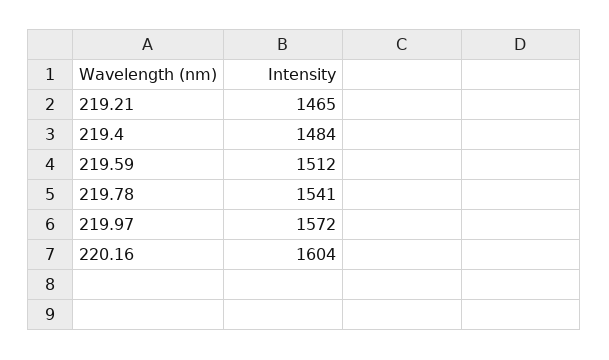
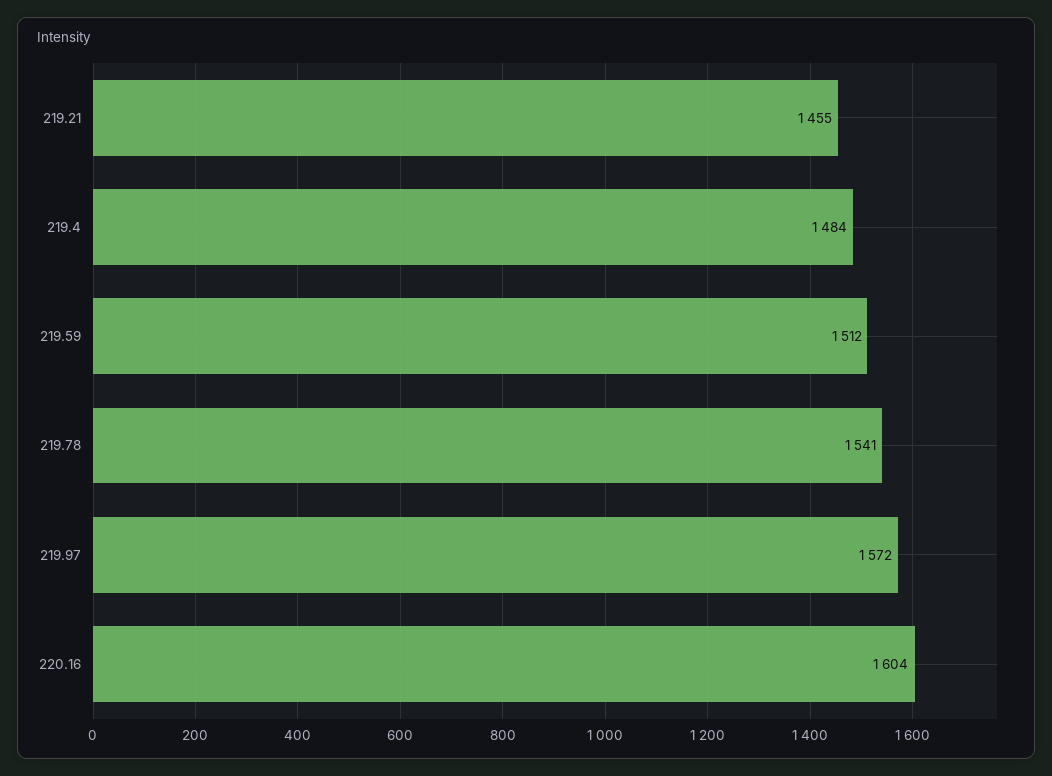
  {
-   "219.21": 1465,
+   "219.21": 1455,
    "219.4": 1484,
    "219.59": 1512,
    "219.78": 1541,
    "219.97": 1572,
    "220.16": 1604
  }

